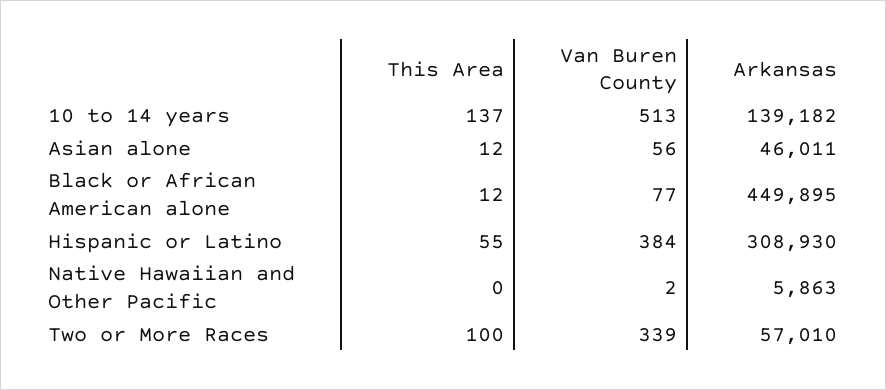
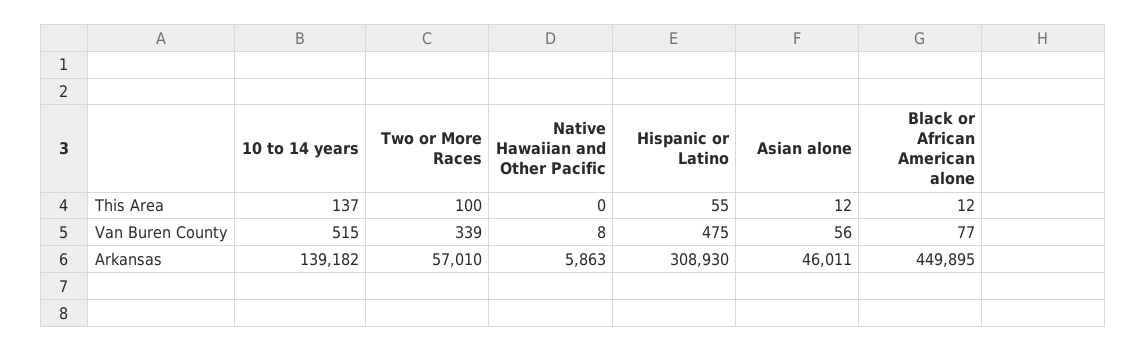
  {
    "This Area": {
      "10 to 14 years": 137,
      "Asian alone": 12,
      "Black or African American alone": 12,
      "Hispanic or Latino": 55,
      "Native Hawaiian and Other Pacific": 0,
      "Two or More Races": 100
    },
    "Van Buren County": {
-     "10 to 14 years": 513,
+     "10 to 14 years": 515,
      "Asian alone": 56,
      "Black or African American alone": 77,
-     "Hispanic or Latino": 384,
+     "Hispanic or Latino": 475,
-     "Native Hawaiian and Other Pacific": 2,
+     "Native Hawaiian and Other Pacific": 8,
      "Two or More Races": 339
    },
    "Arkansas": {
      "10 to 14 years": 139182,
      "Asian alone": 46011,
      "Black or African American alone": 449895,
      "Hispanic or Latino": 308930,
      "Native Hawaiian and Other Pacific": 5863,
      "Two or More Races": 57010
    }
  }

